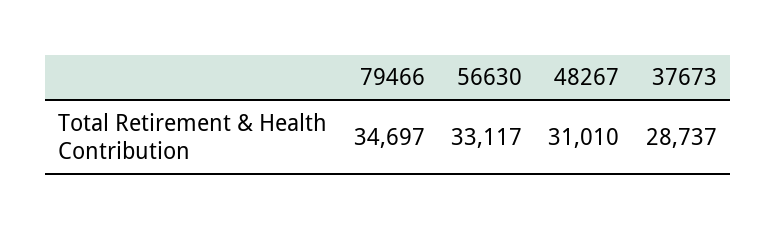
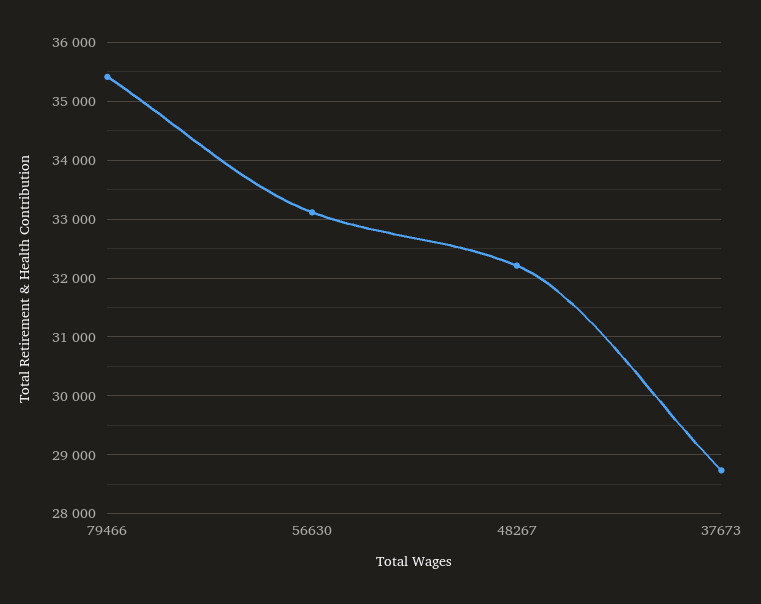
  {
-   "79466": 34697,
+   "79466": 35400,
    "56630": 33117,
-   "48267": 31010,
+   "48267": 32200,
    "37673": 28737
  }

